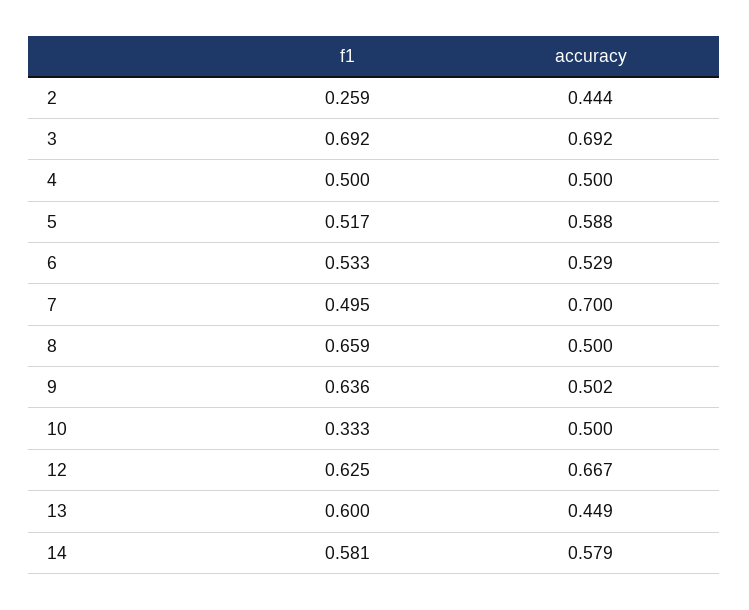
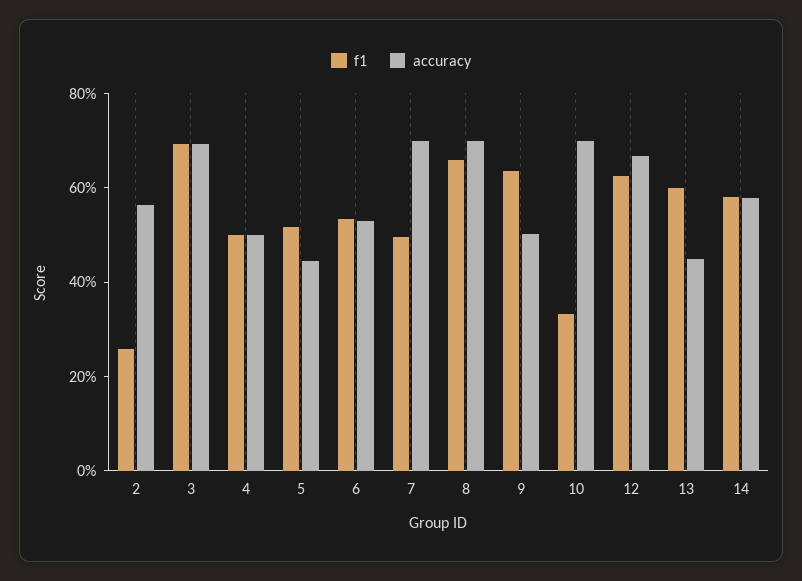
  {
    "f1": {
      "2": 0.259,
      "3": 0.692,
      "4": 0.5,
      "5": 0.517,
      "6": 0.533,
      "7": 0.495,
      "8": 0.659,
      "9": 0.636,
      "10": 0.333,
      "12": 0.625,
      "13": 0.6,
      "14": 0.581
    },
    "accuracy": {
-     "2": 0.444,
+     "2": 0.55,
      "3": 0.692,
      "4": 0.5,
-     "5": 0.588,
+     "5": 0.45,
      "6": 0.529,
      "7": 0.7,
-     "8": 0.5,
+     "8": 0.7,
      "9": 0.502,
-     "10": 0.5,
+     "10": 0.7,
      "12": 0.667,
      "13": 0.449,
      "14": 0.579
    }
  }

